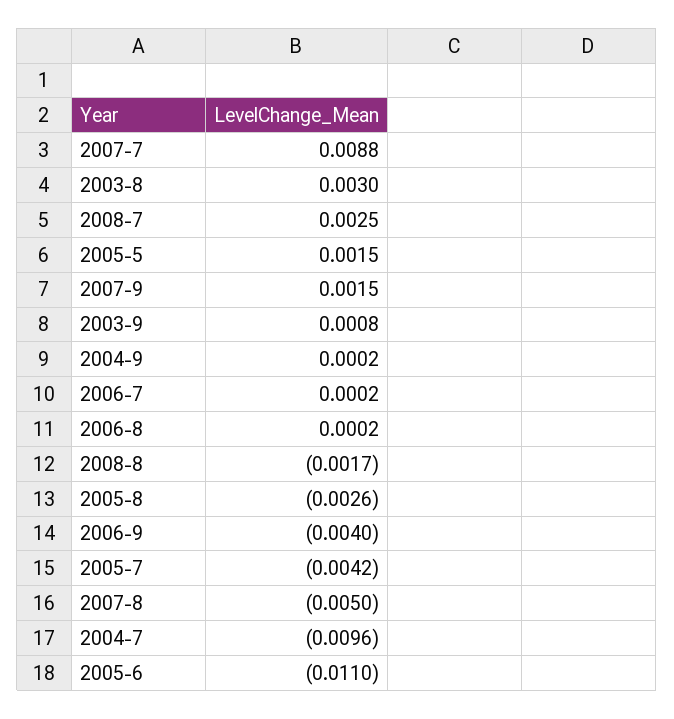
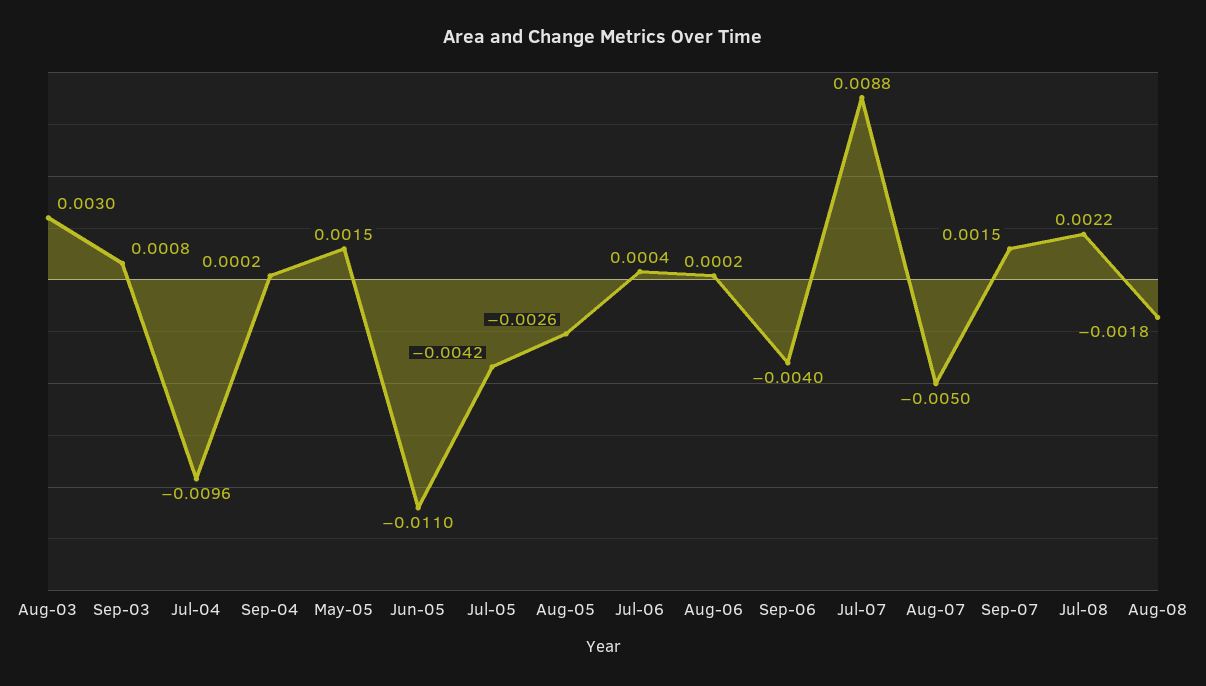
  {
    "2007-7": 0.0088,
    "2003-8": 0.003,
-   "2008-7": 0.0025,
+   "2008-7": 0.0022,
    "2005-5": 0.0015,
    "2007-9": 0.0015,
    "2003-9": 0.0008,
    "2004-9": 0.0002,
-   "2006-7": 0.0002,
+   "2006-7": 0.0004,
    "2006-8": 0.0002,
-   "2008-8": -0.0017,
+   "2008-8": -0.0018,
    "2005-8": -0.0026,
    "2006-9": -0.004,
    "2005-7": -0.0042,
    "2007-8": -0.005,
    "2004-7": -0.0096,
    "2005-6": -0.011
  }

